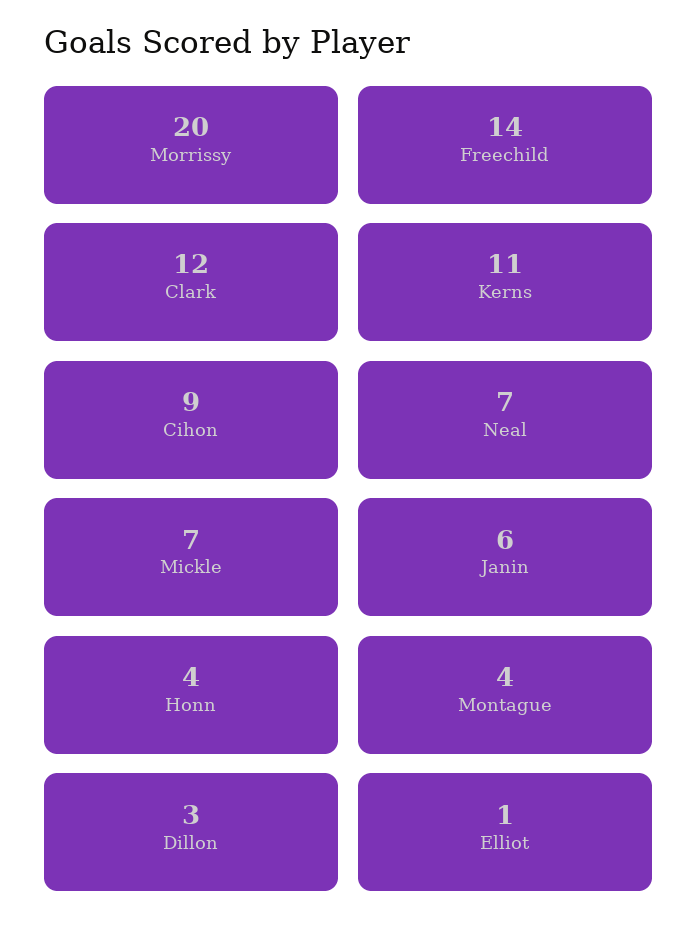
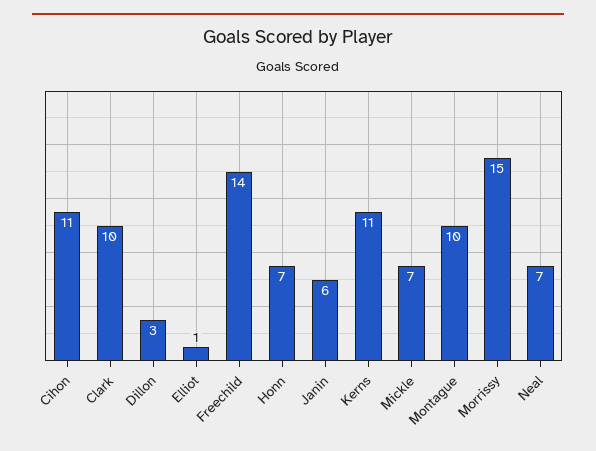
  {
-   "Morrissy": 20,
+   "Morrissy": 15,
    "Freechild": 14,
-   "Clark": 12,
+   "Clark": 10,
    "Kerns": 11,
-   "Cihon": 9,
+   "Cihon": 11,
    "Neal": 7,
    "Mickle": 7,
    "Janin": 6,
-   "Honn": 4,
+   "Honn": 7,
-   "Montague": 4,
+   "Montague": 10,
    "Dillon": 3,
    "Elliot": 1
  }

